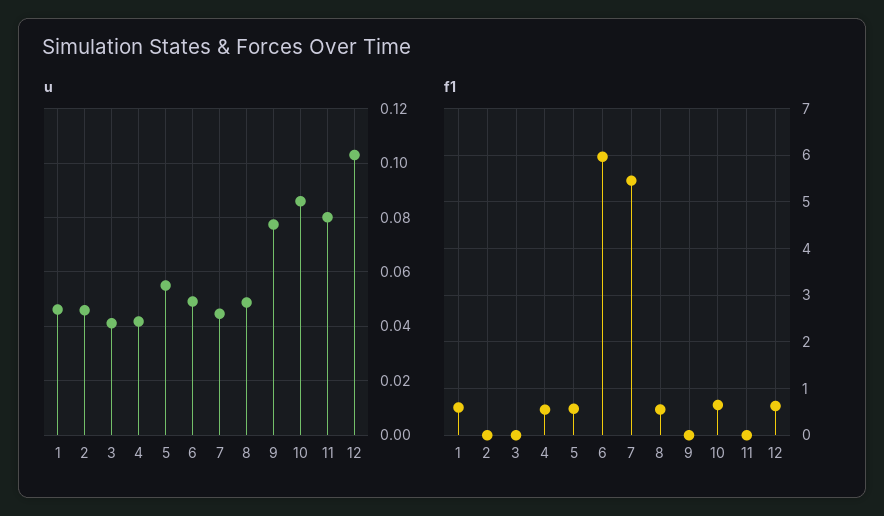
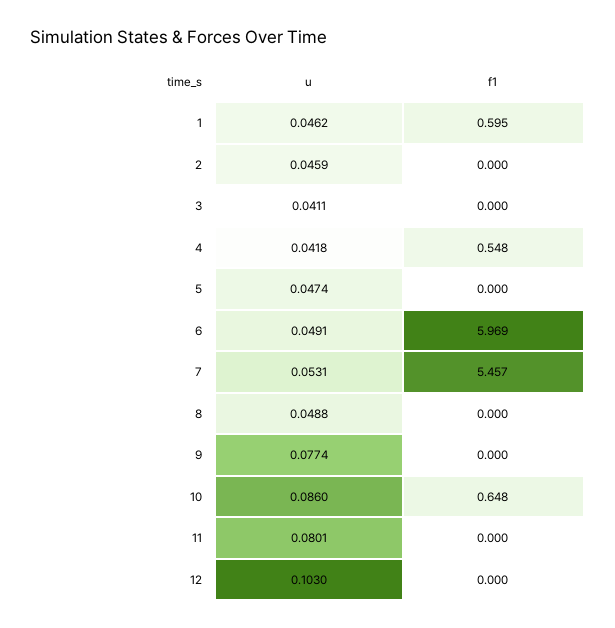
  {
    "u": {
      "1": 0.0462,
      "2": 0.0459,
      "3": 0.0411,
      "4": 0.0418,
-     "5": 0.055,
+     "5": 0.0474,
      "6": 0.0491,
-     "7": 0.045,
+     "7": 0.0531,
      "8": 0.0488,
      "9": 0.0774,
      "10": 0.086,
      "11": 0.0801,
      "12": 0.103
    },
    "f1": {
      "1": 0.595,
      "2": 0,
      "3": 0,
      "4": 0.548,
-     "5": 0.6,
+     "5": 0,
      "6": 5.969,
      "7": 5.457,
-     "8": 0.6,
+     "8": 0,
      "9": 0,
      "10": 0.648,
      "11": 0,
-     "12": 0.6
+     "12": 0
    }
  }

